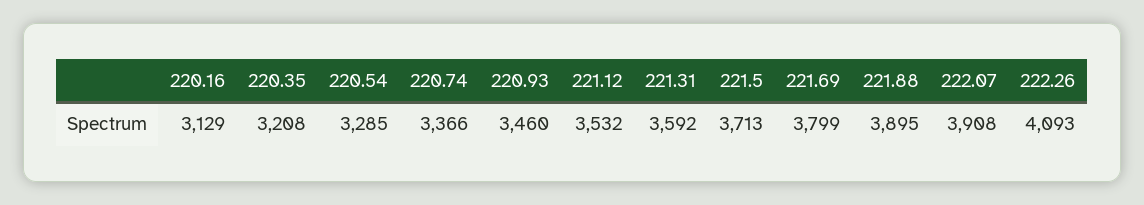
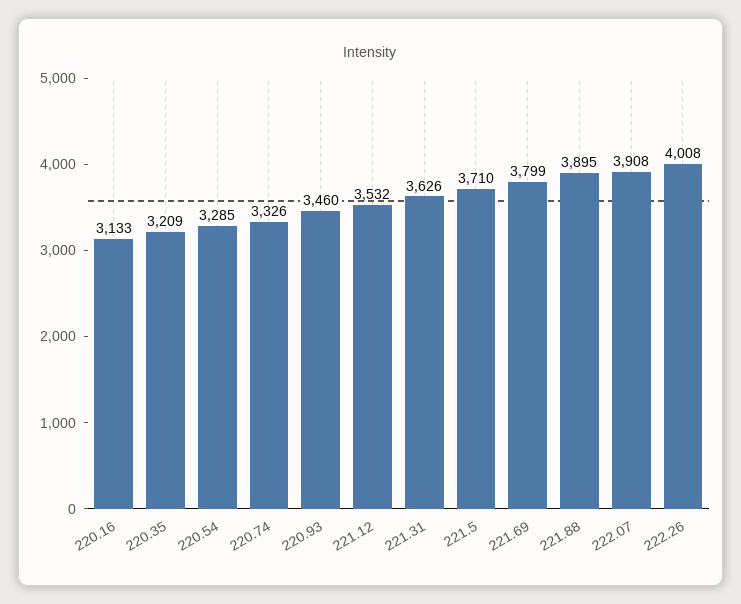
  {
-   "220.16": 3129,
+   "220.16": 3133,
-   "220.35": 3208,
+   "220.35": 3209,
    "220.54": 3285,
-   "220.74": 3366,
+   "220.74": 3326,
    "220.93": 3460,
    "221.12": 3532,
-   "221.31": 3592,
+   "221.31": 3626,
-   "221.5": 3713,
+   "221.5": 3710,
    "221.69": 3799,
    "221.88": 3895,
    "222.07": 3908,
-   "222.26": 4093
+   "222.26": 4008
  }

